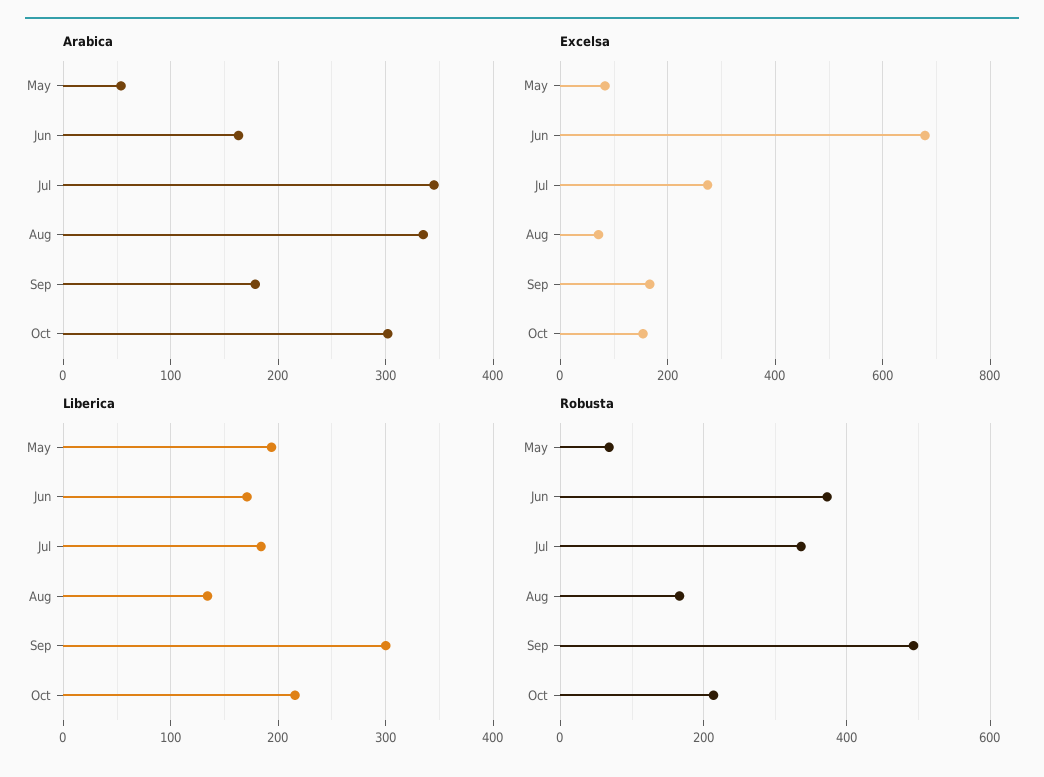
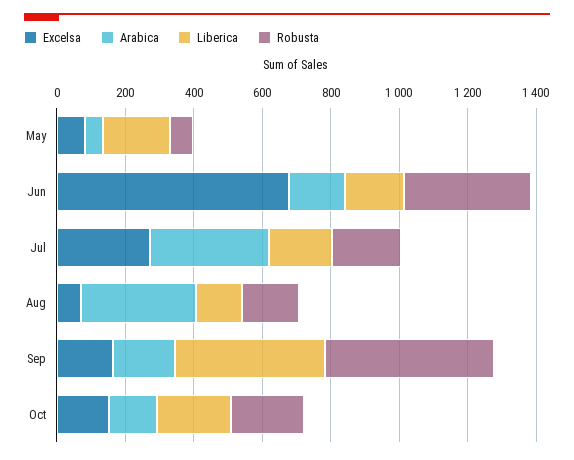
  {
    "Arabica": {
      "May": 50,
      "Jun": 160,
      "Jul": 350,
      "Aug": 330,
      "Sep": 180,
-     "Oct": 300
+     "Oct": 150
    },
    "Excelsa": {
      "May": 80,
      "Jun": 680,
      "Jul": 280,
      "Aug": 80,
      "Sep": 160,
      "Oct": 160
    },
    "Liberica": {
      "May": 190,
      "Jun": 170,
      "Jul": 180,
      "Aug": 130,
-     "Sep": 300,
+     "Sep": 450,
      "Oct": 220
    },
    "Robusta": {
      "May": 60,
      "Jun": 380,
-     "Jul": 340,
+     "Jul": 200,
      "Aug": 160,
      "Sep": 500,
      "Oct": 220
    }
  }

